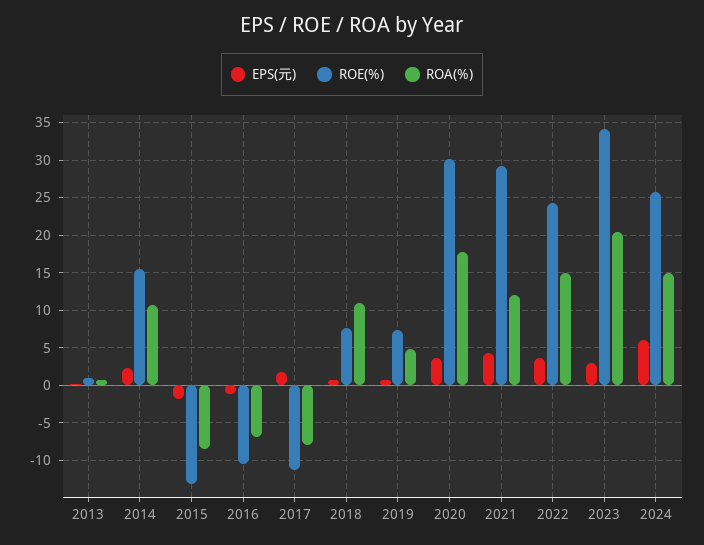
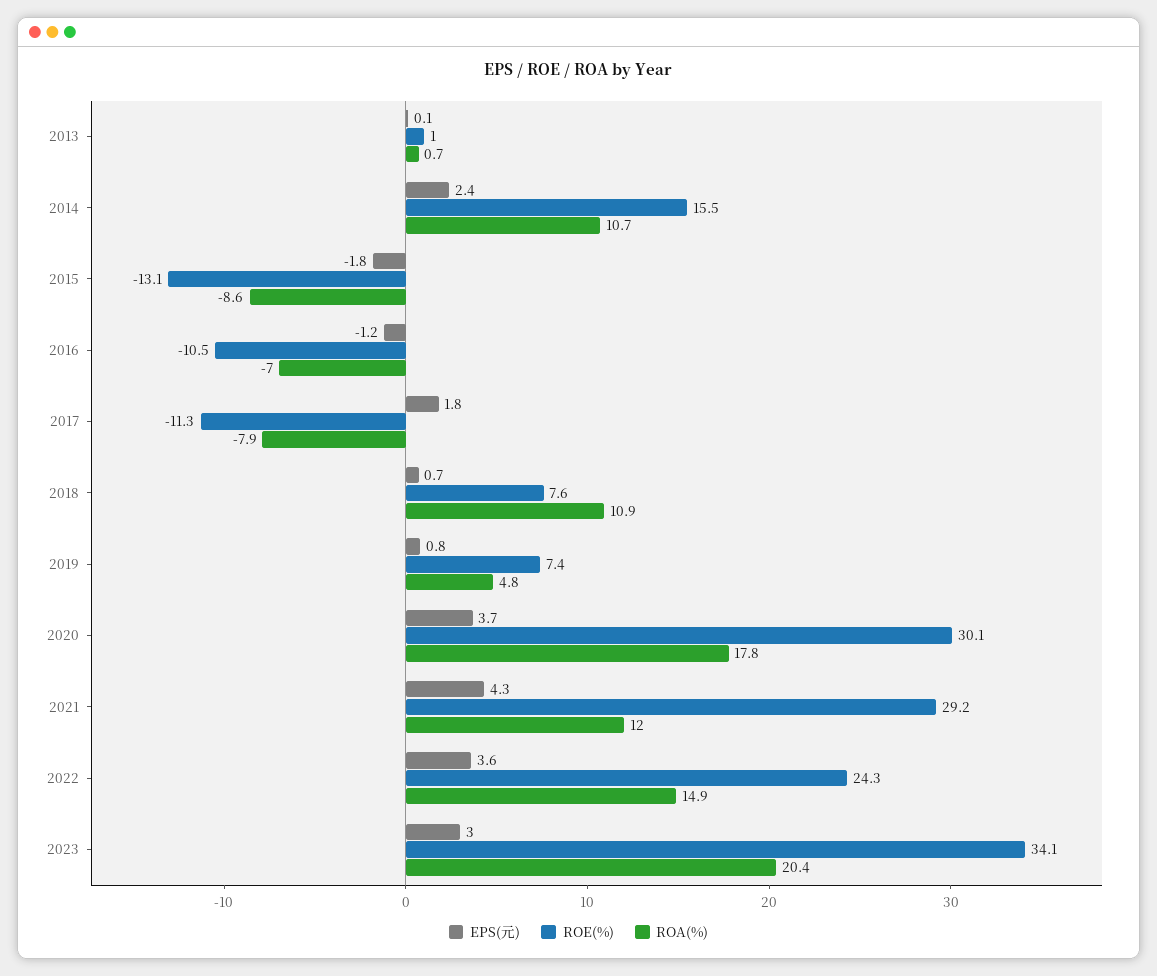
  {
    "EPS(元)": {
      "2013": 0.1,
      "2014": 2.4,
      "2015": -1.8,
      "2016": -1.2,
      "2017": 1.8,
      "2018": 0.7,
      "2019": 0.8,
      "2020": 3.7,
      "2021": 4.3,
      "2022": 3.6,
-     "2023": 3,
+     "2023": 3
-     "2024": 6
    },
    "ROE(%)": {
      "2013": 1,
      "2014": 15.5,
      "2015": -13.1,
      "2016": -10.5,
      "2017": -11.3,
      "2018": 7.6,
      "2019": 7.4,
      "2020": 30.1,
      "2021": 29.2,
      "2022": 24.3,
-     "2023": 34.1,
+     "2023": 34.1
-     "2024": 26
    },
    "ROA(%)": {
      "2013": 0.7,
      "2014": 10.7,
      "2015": -8.6,
      "2016": -7,
      "2017": -7.9,
      "2018": 10.9,
      "2019": 4.8,
      "2020": 17.8,
      "2021": 12,
      "2022": 14.9,
-     "2023": 20.4,
+     "2023": 20.4
-     "2024": 15
    }
  }

